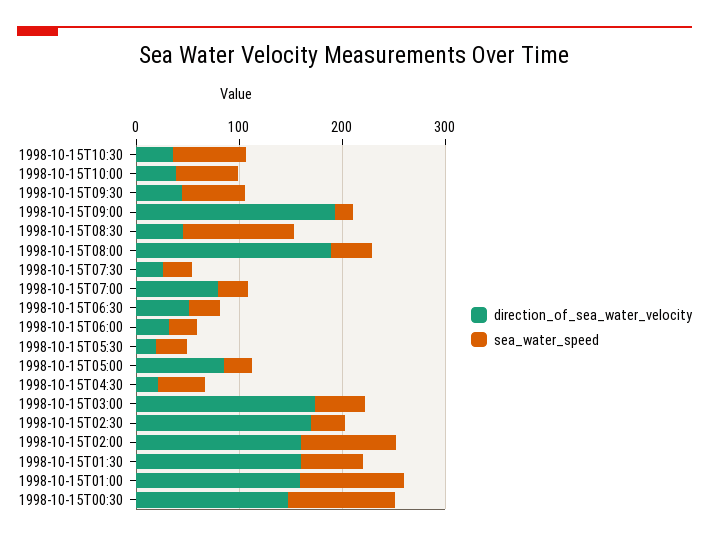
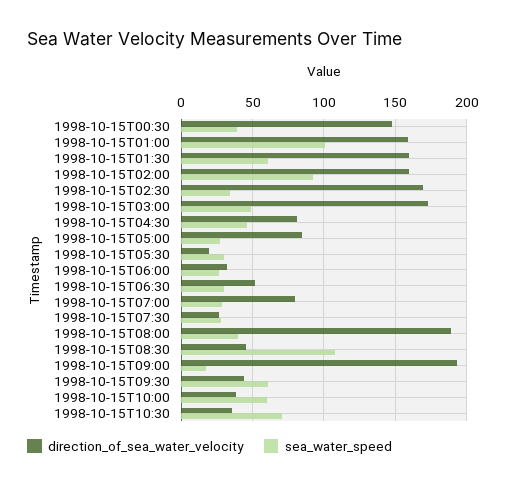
  {
    "direction_of_sea_water_velocity": {
      "1998-10-15T10:30": 35,
      "1998-10-15T10:00": 40,
      "1998-10-15T09:30": 45,
      "1998-10-15T09:00": 195,
      "1998-10-15T08:30": 45,
      "1998-10-15T08:00": 190,
      "1998-10-15T07:30": 25,
      "1998-10-15T07:00": 80,
      "1998-10-15T06:30": 50,
      "1998-10-15T06:00": 30,
      "1998-10-15T05:30": 20,
      "1998-10-15T05:00": 85,
-     "1998-10-15T04:30": 20,
+     "1998-10-15T04:30": 80,
      "1998-10-15T03:00": 175,
      "1998-10-15T02:30": 170,
      "1998-10-15T02:00": 160,
      "1998-10-15T01:30": 160,
      "1998-10-15T01:00": 160,
      "1998-10-15T00:30": 145
    },
    "sea_water_speed": {
      "1998-10-15T10:30": 70,
      "1998-10-15T10:00": 60,
      "1998-10-15T09:30": 60,
      "1998-10-15T09:00": 15,
      "1998-10-15T08:30": 110,
      "1998-10-15T08:00": 40,
      "1998-10-15T07:30": 30,
      "1998-10-15T07:00": 30,
      "1998-10-15T06:30": 30,
      "1998-10-15T06:00": 25,
      "1998-10-15T05:30": 30,
      "1998-10-15T05:00": 25,
      "1998-10-15T04:30": 45,
      "1998-10-15T03:00": 50,
      "1998-10-15T02:30": 35,
      "1998-10-15T02:00": 90,
      "1998-10-15T01:30": 60,
      "1998-10-15T01:00": 100,
-     "1998-10-15T00:30": 100
+     "1998-10-15T00:30": 40
    }
  }

